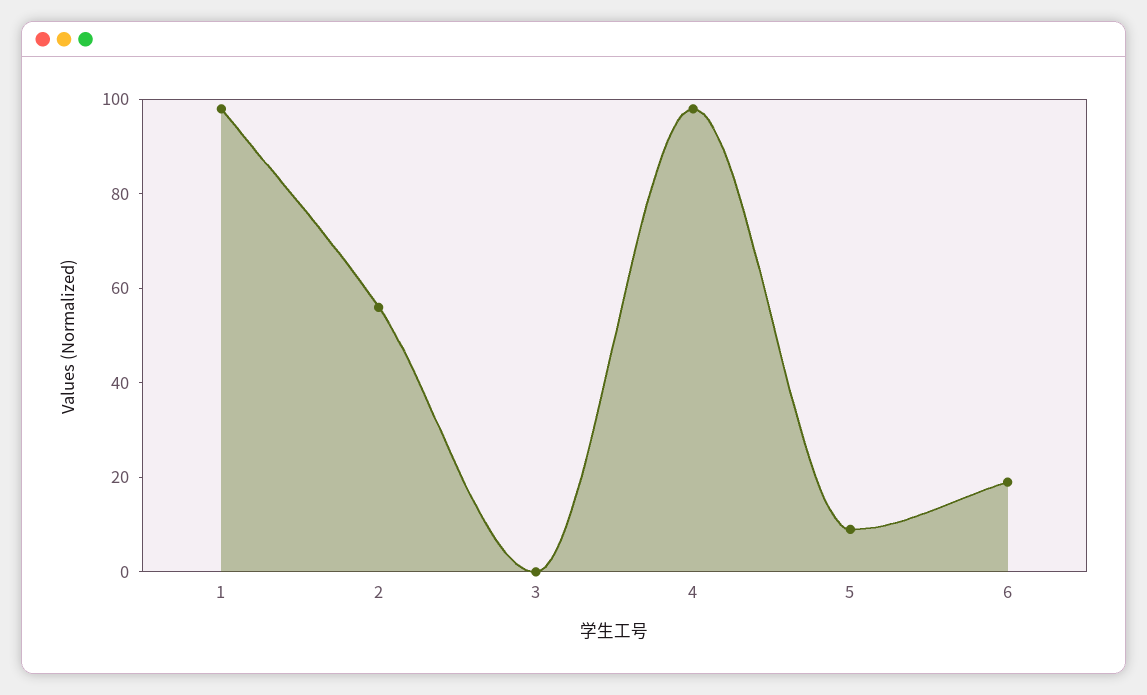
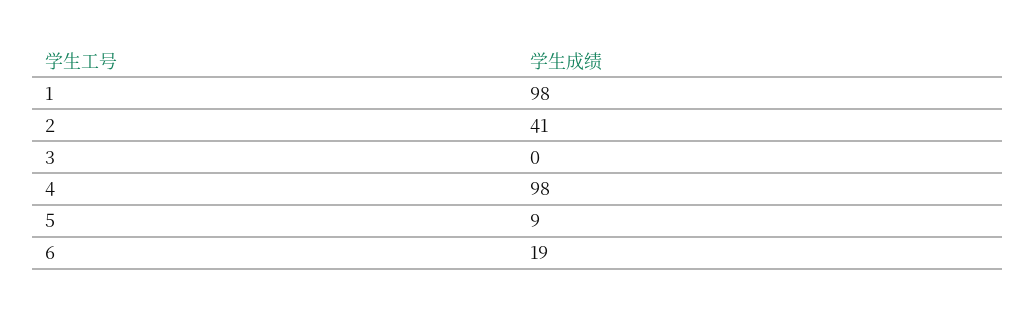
  {
    "1": 98,
-   "2": 55,
+   "2": 41,
    "3": 0,
    "4": 98,
    "5": 9,
    "6": 19
  }

